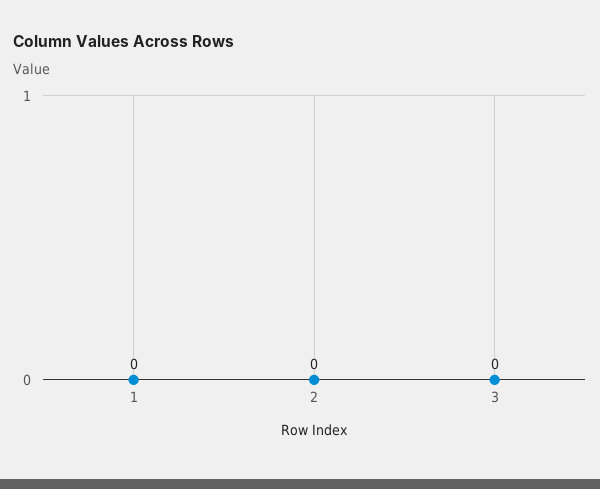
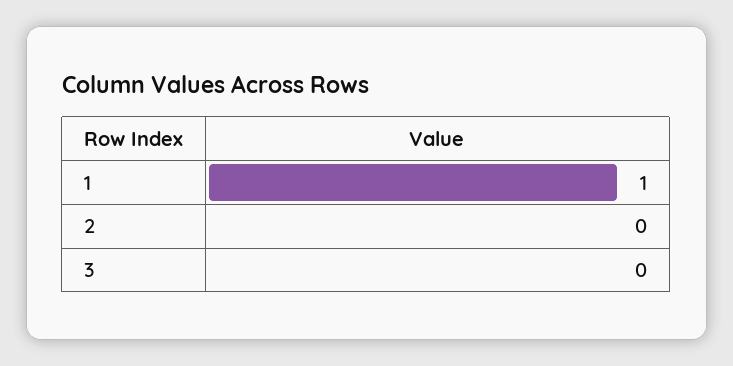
  {
-   "1": 0,
+   "1": 1,
    "2": 0,
    "3": 0
  }

